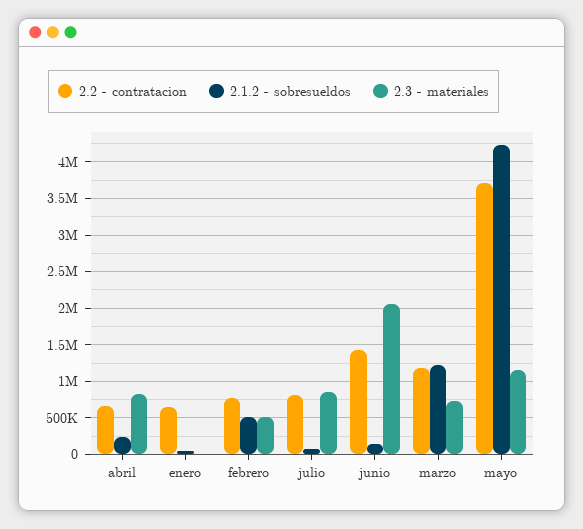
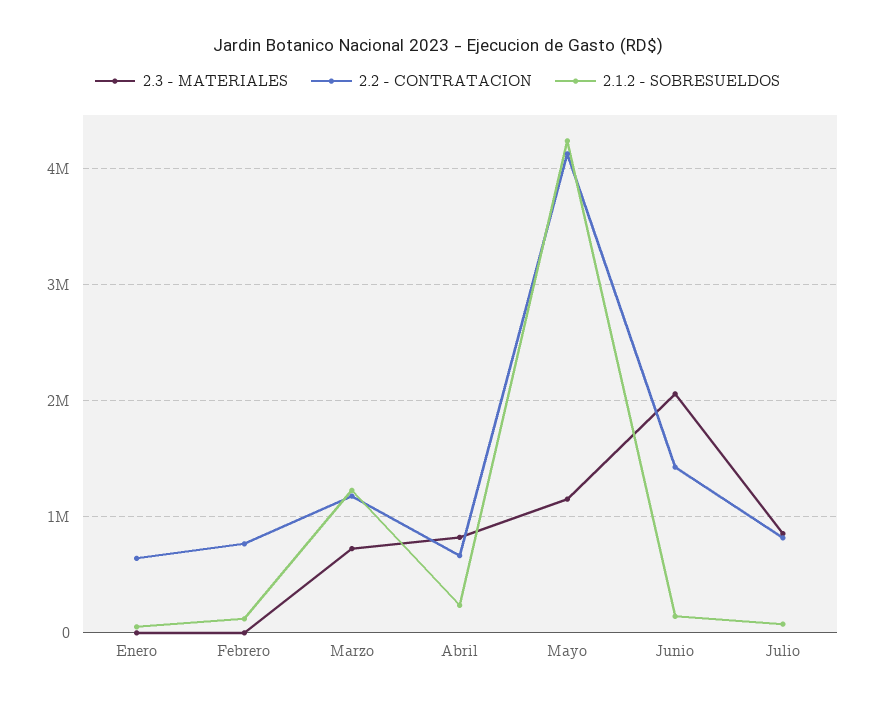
  {
    "2.2 - contratacion": {
      "abril": 700000,
      "enero": 600000,
      "febrero": 800000,
      "julio": 800000,
      "junio": 1400000,
      "marzo": 1200000,
-     "mayo": 3700000
+     "mayo": 4100000
    },
    "2.1.2 - sobresueldos": {
      "abril": 200000,
      "enero": 100000,
-     "febrero": 500000,
+     "febrero": 100000,
      "julio": 100000,
      "junio": 100000,
      "marzo": 1200000,
      "mayo": 4200000
    },
    "2.3 - materiales": {
      "abril": 800000,
      "enero": 0,
-     "febrero": 500000,
+     "febrero": 0,
      "julio": 900000,
      "junio": 2100000,
      "marzo": 700000,
      "mayo": 1200000
    }
  }

